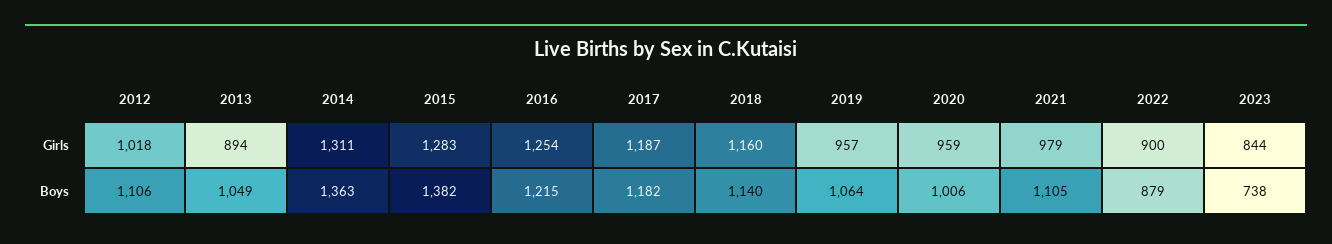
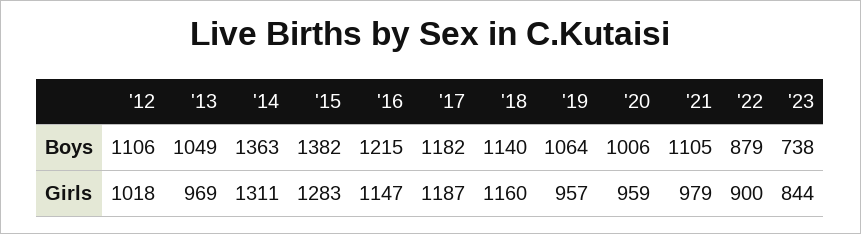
  {
    "2012": {
      "Girls": 1018,
      "Boys": 1106
    },
    "2013": {
-     "Girls": 894,
+     "Girls": 969,
      "Boys": 1049
    },
    "2014": {
      "Girls": 1311,
      "Boys": 1363
    },
    "2015": {
      "Girls": 1283,
      "Boys": 1382
    },
    "2016": {
-     "Girls": 1254,
+     "Girls": 1147,
      "Boys": 1215
    },
    "2017": {
      "Girls": 1187,
      "Boys": 1182
    },
    "2018": {
      "Girls": 1160,
      "Boys": 1140
    },
    "2019": {
      "Girls": 957,
      "Boys": 1064
    },
    "2020": {
      "Girls": 959,
      "Boys": 1006
    },
    "2021": {
      "Girls": 979,
      "Boys": 1105
    },
    "2022": {
      "Girls": 900,
      "Boys": 879
    },
    "2023": {
      "Girls": 844,
      "Boys": 738
    }
  }

